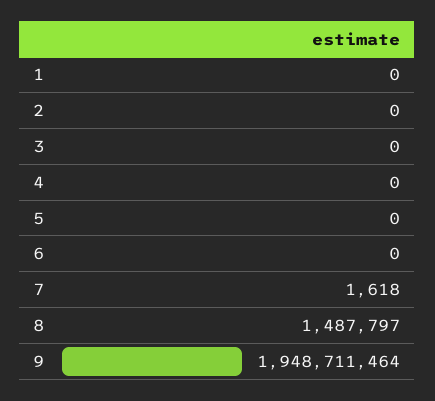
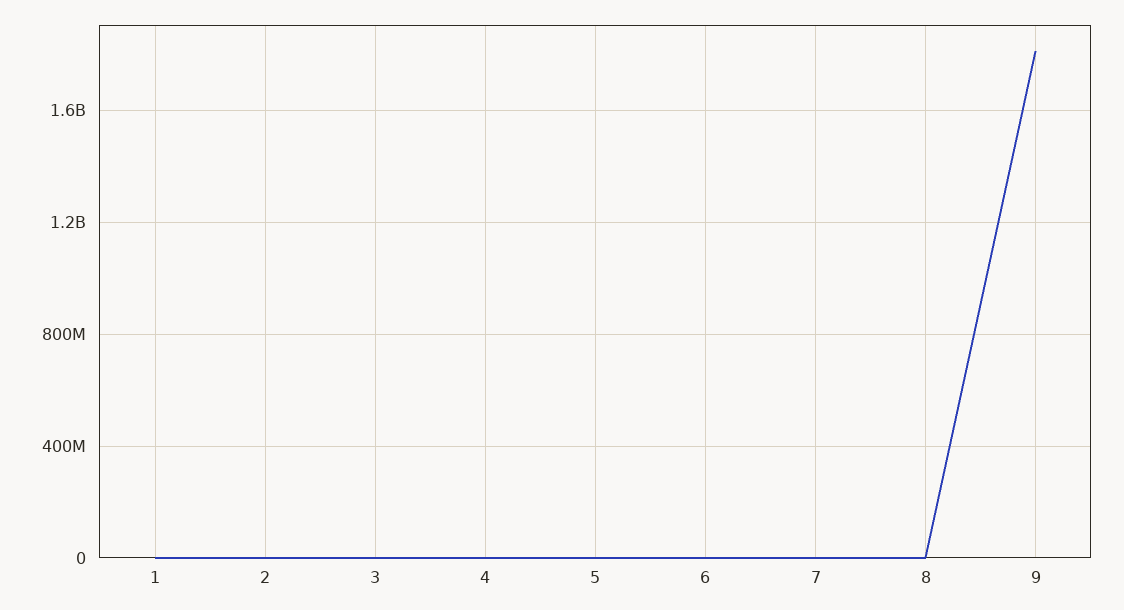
  {
    "1": 0,
    "2": 0,
    "3": 0,
    "4": 0,
    "5": 0,
    "6": 0,
    "7": 1618,
    "8": 1487797,
-   "9": 1948711464
+   "9": 1800000000
  }

